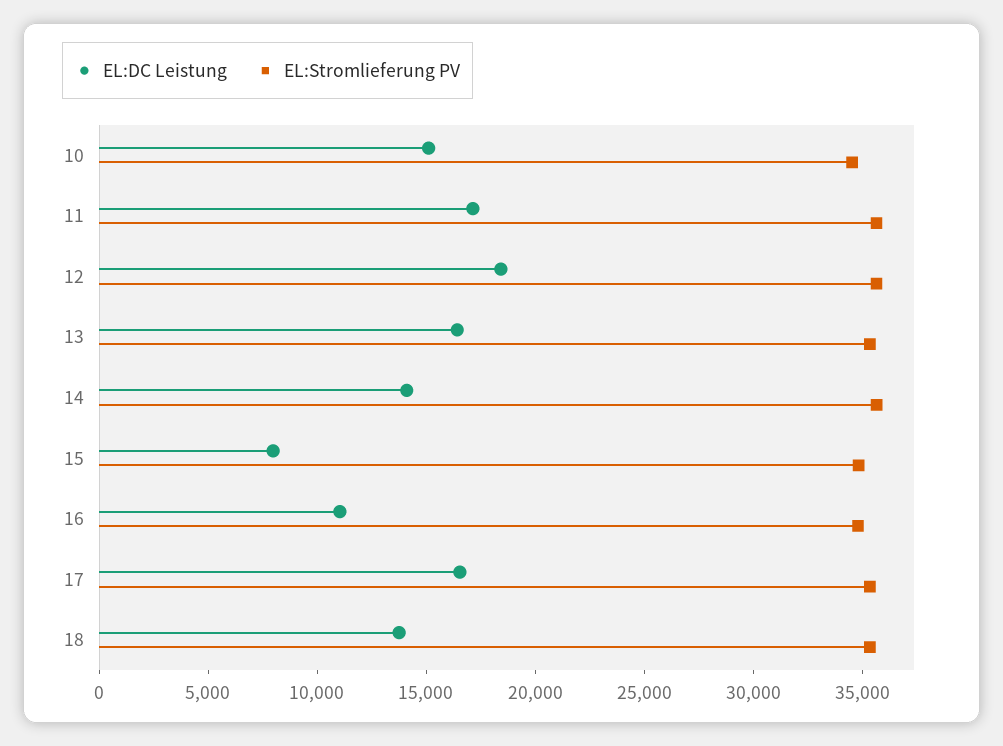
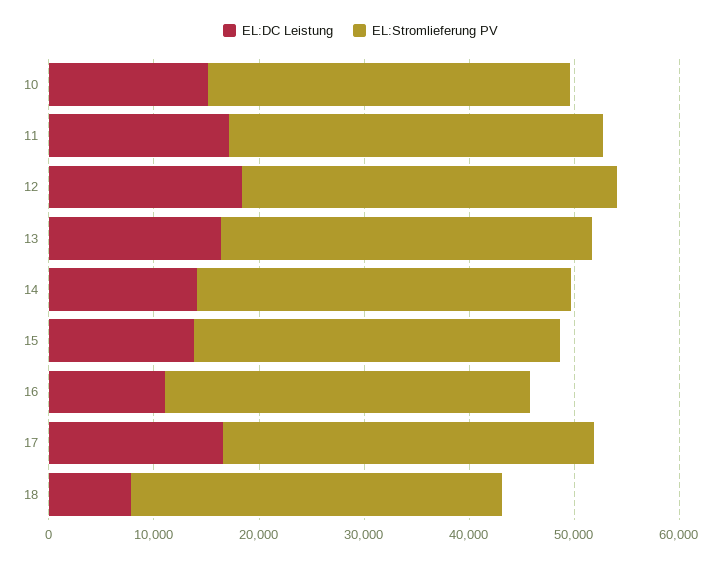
  {
    "EL:DC Leistung": {
      "10": 15000,
      "11": 17000,
      "12": 18000,
      "13": 16000,
      "14": 14000,
-     "15": 8000,
+     "15": 14000,
      "16": 11000,
      "17": 17000,
-     "18": 14000
+     "18": 8000
    },
    "EL:Stromlieferung PV": {
      "10": 35000,
      "11": 36000,
      "12": 36000,
      "13": 35000,
      "14": 36000,
      "15": 35000,
      "16": 35000,
      "17": 35000,
      "18": 35000
    }
  }

